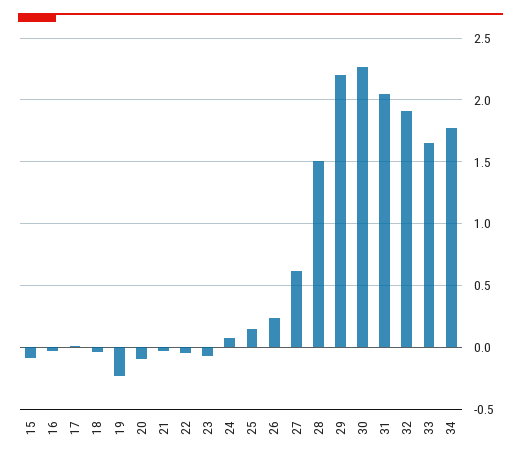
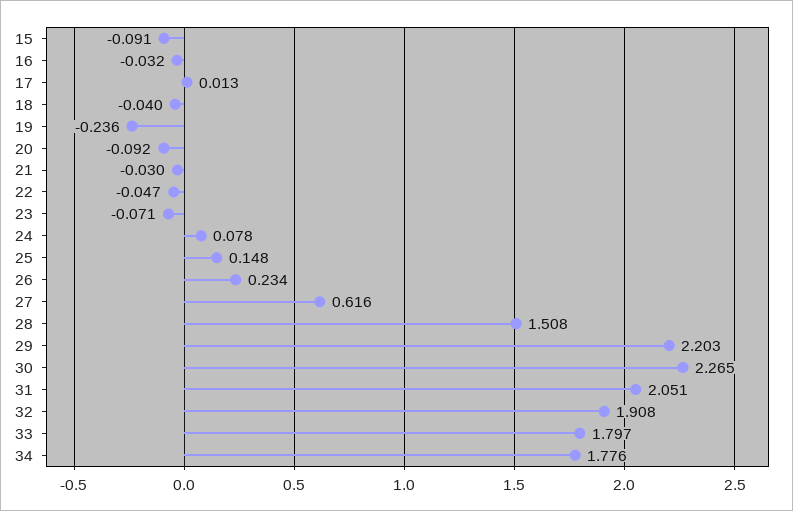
  {
    "15": -0.091,
    "16": -0.032,
    "17": 0.013,
    "18": -0.04,
    "19": -0.236,
    "20": -0.092,
    "21": -0.03,
    "22": -0.047,
    "23": -0.071,
    "24": 0.078,
    "25": 0.148,
    "26": 0.234,
    "27": 0.616,
    "28": 1.508,
    "29": 2.203,
    "30": 2.265,
    "31": 2.051,
    "32": 1.908,
-   "33": 1.65,
+   "33": 1.797,
    "34": 1.776
  }

